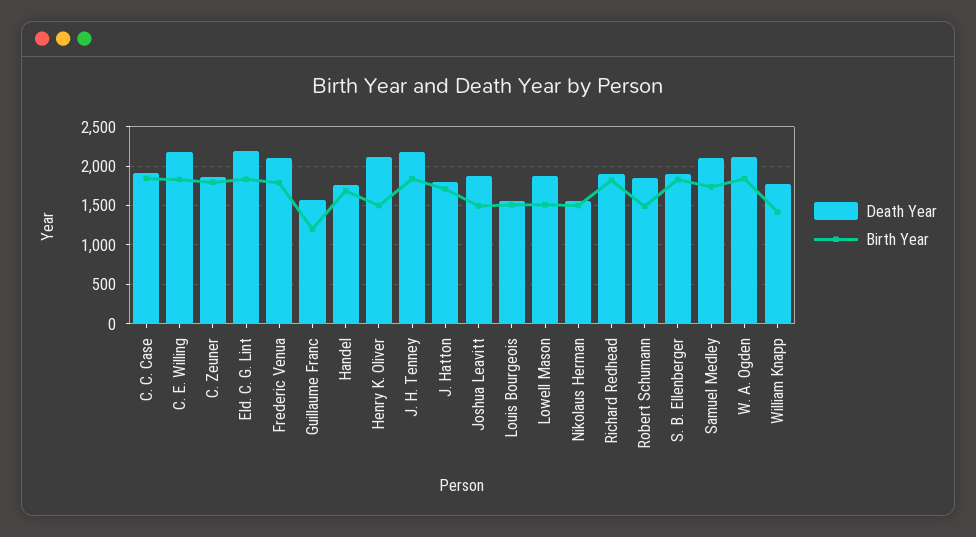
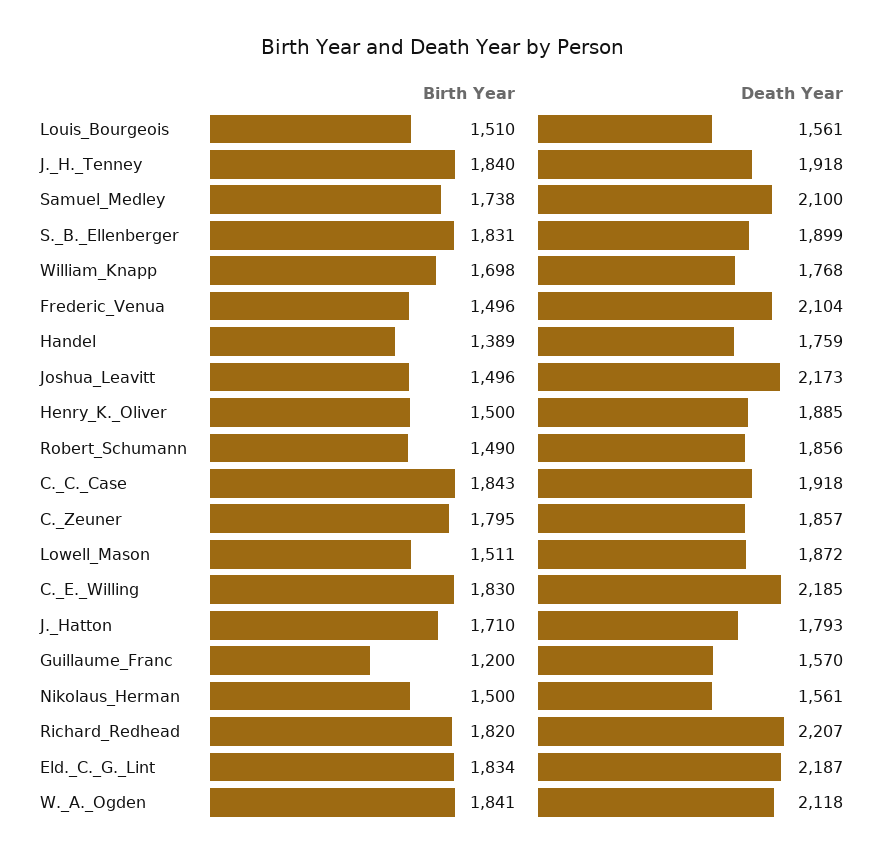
  {
    "Death Year": {
      "C. C. Case": 1918,
      "C. E. Willing": 2185,
      "C. Zeuner": 1857,
      "Eld. C. G. Lint": 2187,
      "Frederic Venua": 2104,
      "Guillaume Franc": 1570,
      "Handel": 1759,
-     "Henry K. Oliver": 2100,
+     "Henry K. Oliver": 1885,
-     "J. H. Tenney": 2200,
+     "J. H. Tenney": 1918,
      "J. Hatton": 1793,
-     "Joshua Leavitt": 1900,
+     "Joshua Leavitt": 2173,
      "Louis Bourgeois": 1561,
      "Lowell Mason": 1872,
      "Nikolaus Herman": 1561,
-     "Richard Redhead": 1900,
+     "Richard Redhead": 2207,
      "Robert Schumann": 1856,
      "S. B. Ellenberger": 1899,
      "Samuel Medley": 2100,
      "W. A. Ogden": 2118,
      "William Knapp": 1768
    },
    "Birth Year": {
      "C. C. Case": 1843,
      "C. E. Willing": 1830,
      "C. Zeuner": 1795,
      "Eld. C. G. Lint": 1834,
-     "Frederic Venua": 1800,
+     "Frederic Venua": 1496,
      "Guillaume Franc": 1200,
-     "Handel": 1700,
+     "Handel": 1389,
      "Henry K. Oliver": 1500,
      "J. H. Tenney": 1840,
      "J. Hatton": 1710,
      "Joshua Leavitt": 1496,
      "Louis Bourgeois": 1510,
      "Lowell Mason": 1511,
      "Nikolaus Herman": 1500,
      "Richard Redhead": 1820,
      "Robert Schumann": 1490,
      "S. B. Ellenberger": 1831,
      "Samuel Medley": 1738,
      "W. A. Ogden": 1841,
-     "William Knapp": 1400
+     "William Knapp": 1698
    }
  }

